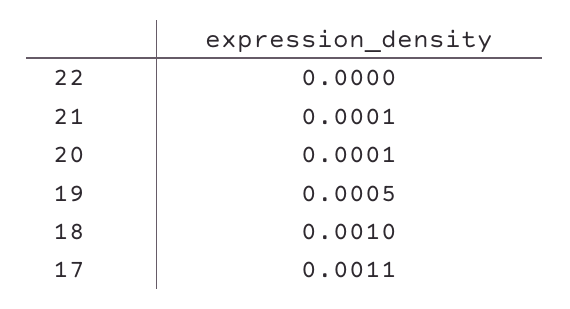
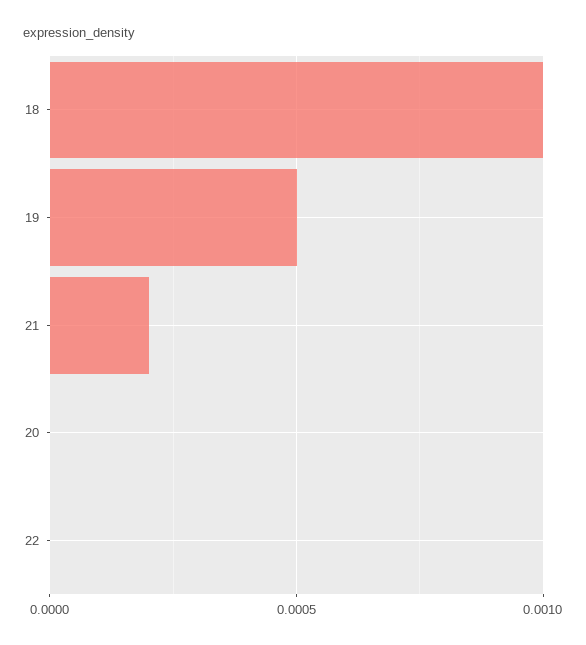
  {
    "22": 0,
-   "21": 0.0001,
+   "21": 0.0002,
-   "20": 0.0001,
+   "20": 0,
    "19": 0.0005,
-   "18": 0.001,
+   "18": 0.001
-   "17": 0.0011
  }

